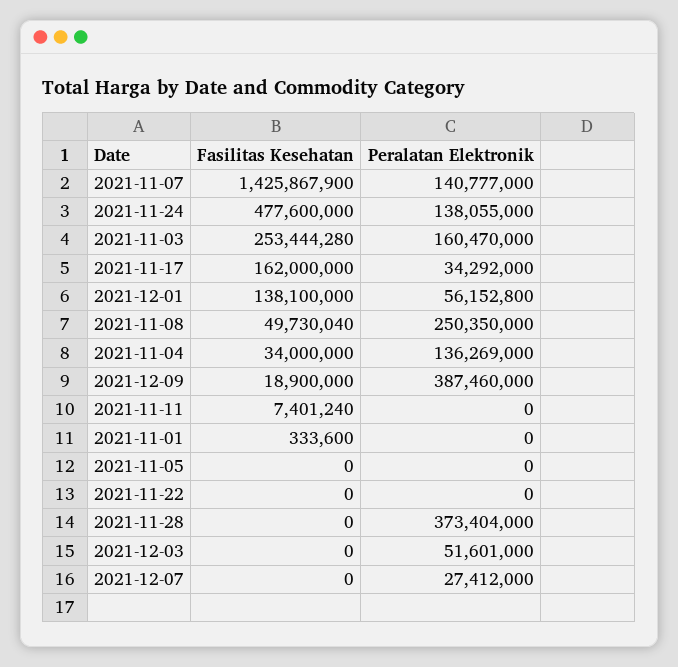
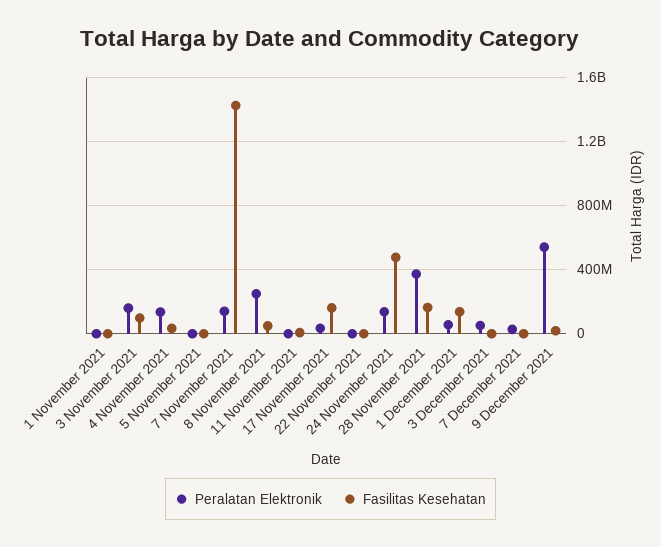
  {
    "Fasilitas Kesehatan": {
      "2021-11-07": 1425867900,
      "2021-11-24": 477600000,
-     "2021-11-03": 253444280,
+     "2021-11-03": 100000000,
      "2021-11-17": 162000000,
      "2021-12-01": 138100000,
      "2021-11-08": 49730040,
      "2021-11-04": 34000000,
      "2021-12-09": 18900000,
      "2021-11-11": 7401240,
      "2021-11-01": 333600,
      "2021-11-05": 0,
      "2021-11-22": 0,
-     "2021-11-28": 0,
+     "2021-11-28": 150000000,
      "2021-12-03": 0,
      "2021-12-07": 0
    },
    "Peralatan Elektronik": {
      "2021-11-07": 140777000,
      "2021-11-24": 138055000,
      "2021-11-03": 160470000,
      "2021-11-17": 34292000,
      "2021-12-01": 56152800,
      "2021-11-08": 250350000,
      "2021-11-04": 136269000,
-     "2021-12-09": 387460000,
+     "2021-12-09": 550000000,
      "2021-11-11": 0,
      "2021-11-01": 0,
      "2021-11-05": 0,
      "2021-11-22": 0,
      "2021-11-28": 373404000,
      "2021-12-03": 51601000,
      "2021-12-07": 27412000
    }
  }

